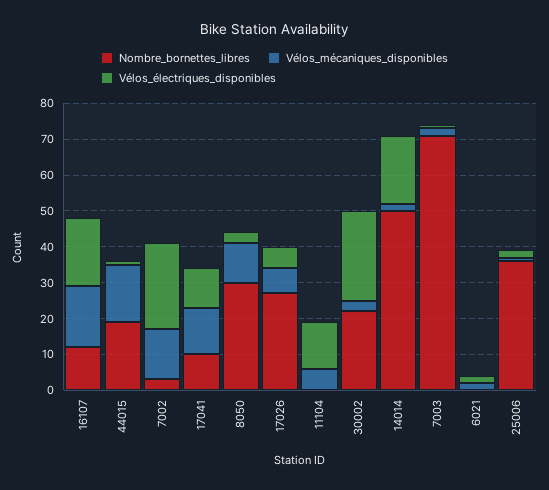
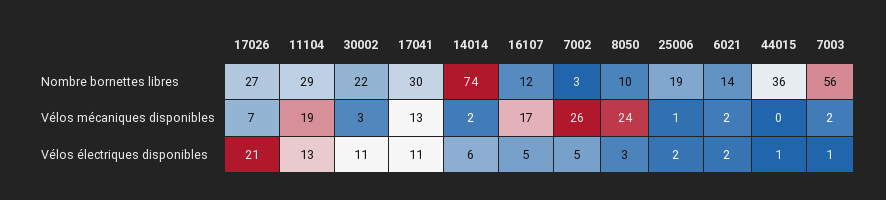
  {
    "Nombre_bornettes_libres": {
      "16107": 12,
-     "44015": 20,
+     "44015": 36,
      "7002": 3,
-     "17041": 10,
+     "17041": 30,
-     "8050": 30,
+     "8050": 10,
      "17026": 27,
-     "11104": 0,
+     "11104": 29,
      "30002": 22,
-     "14014": 50,
+     "14014": 74,
-     "7003": 70,
+     "7003": 56,
-     "6021": 0,
+     "6021": 14,
-     "25006": 35
+     "25006": 19
    },
    "Vélos_mécaniques_disponibles": {
      "16107": 17,
-     "44015": 15,
+     "44015": 0,
-     "7002": 15,
+     "7002": 26,
      "17041": 13,
-     "8050": 10,
+     "8050": 24,
      "17026": 7,
-     "11104": 5,
+     "11104": 19,
      "30002": 3,
      "14014": 2,
      "7003": 2,
      "6021": 2,
      "25006": 1
    },
    "Vélos_électriques_disponibles": {
-     "16107": 20,
+     "16107": 5,
      "44015": 1,
-     "7002": 25,
+     "7002": 5,
      "17041": 11,
      "8050": 3,
-     "17026": 5,
+     "17026": 21,
      "11104": 13,
-     "30002": 25,
+     "30002": 11,
-     "14014": 20,
+     "14014": 6,
      "7003": 1,
      "6021": 2,
      "25006": 2
    }
  }

